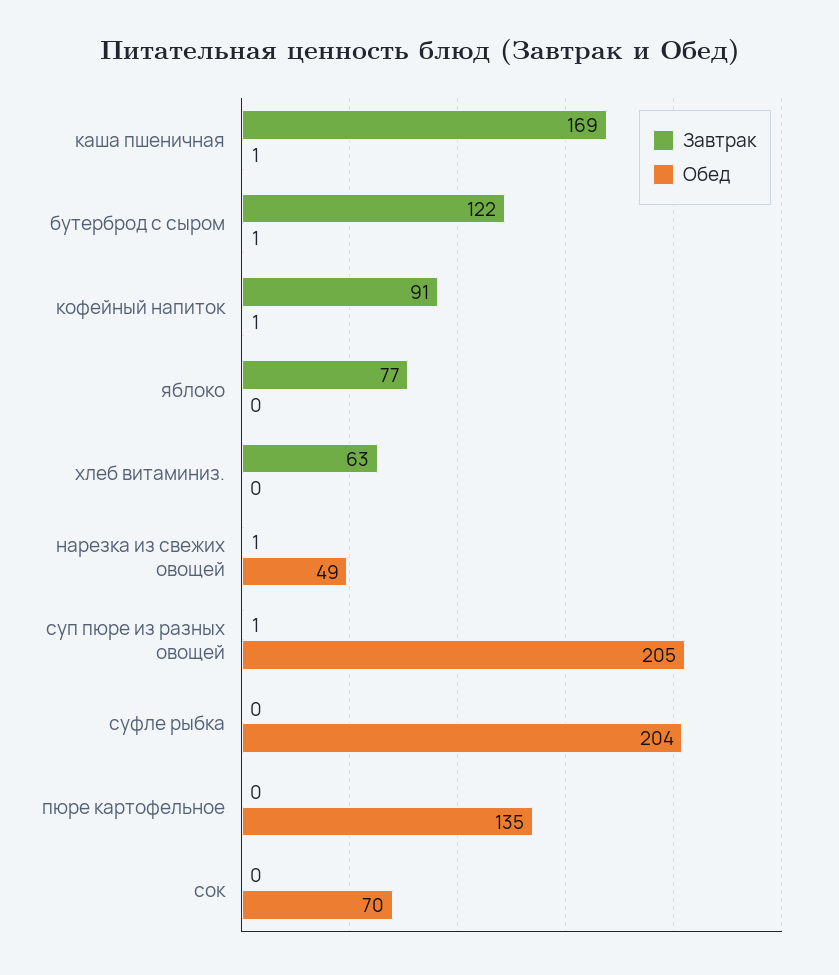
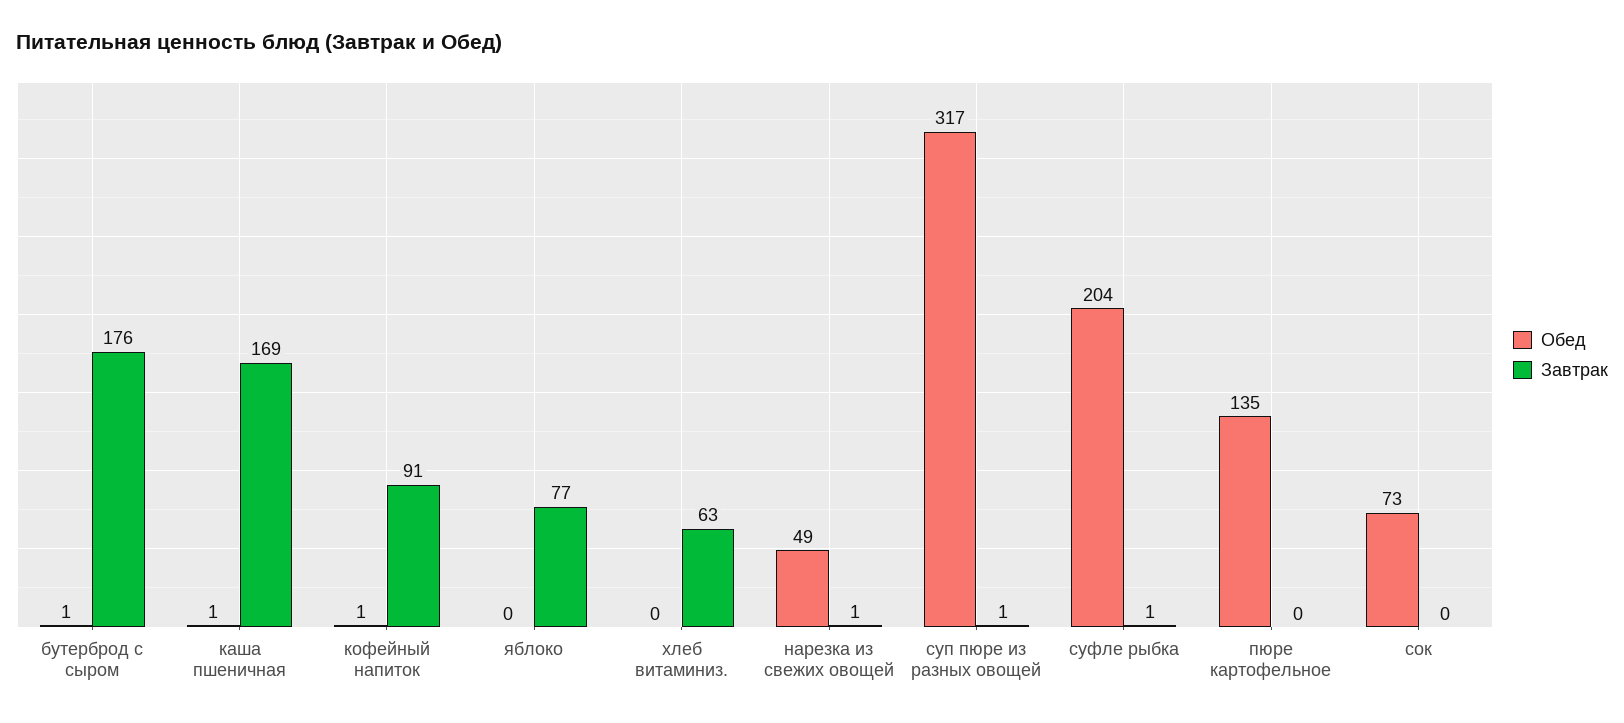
  {
    "Завтрак": {
      "каша пшеничная": 169,
-     "бутерброд с сыром": 122,
+     "бутерброд с сыром": 176,
      "кофейный напиток": 91,
      "яблоко": 77,
      "хлеб витаминиз.": 63,
      "нарезка из свежих овощей": 1,
      "суп пюре из разных овощей": 1,
-     "суфле рыбка": 0,
+     "суфле рыбка": 1,
      "пюре картофельное": 0,
      "сок": 0
    },
    "Обед": {
      "каша пшеничная": 1,
      "бутерброд с сыром": 1,
      "кофейный напиток": 1,
      "яблоко": 0,
      "хлеб витаминиз.": 0,
      "нарезка из свежих овощей": 49,
-     "суп пюре из разных овощей": 205,
+     "суп пюре из разных овощей": 317,
      "суфле рыбка": 204,
      "пюре картофельное": 135,
-     "сок": 70
+     "сок": 73
    }
  }

